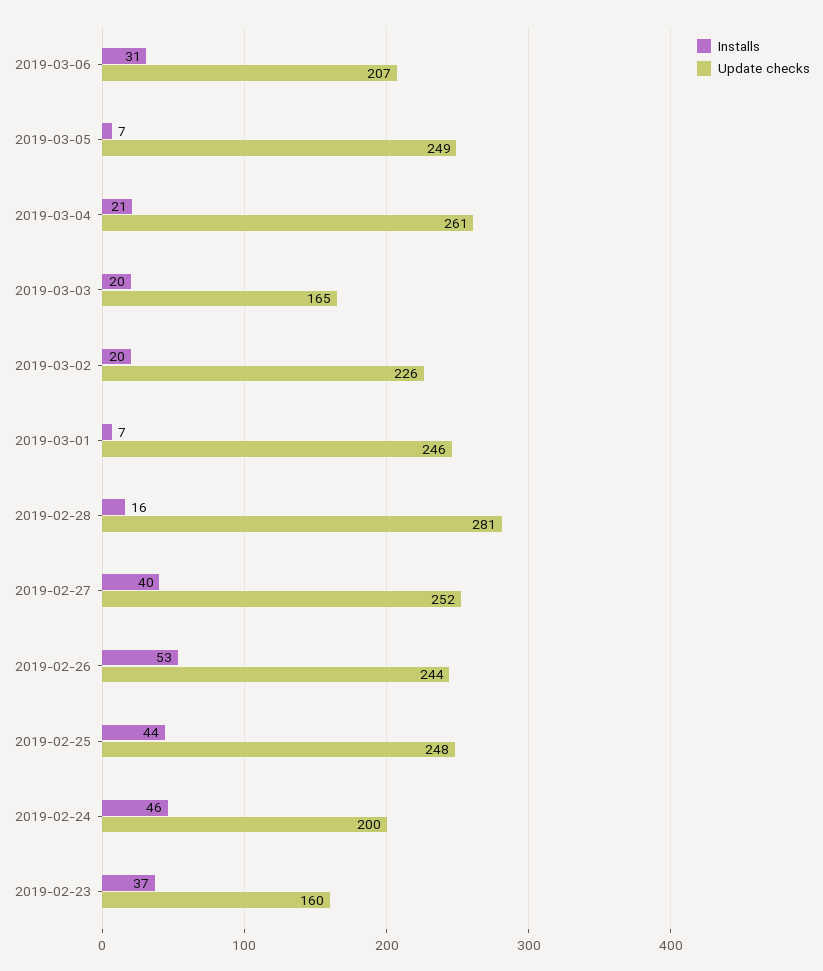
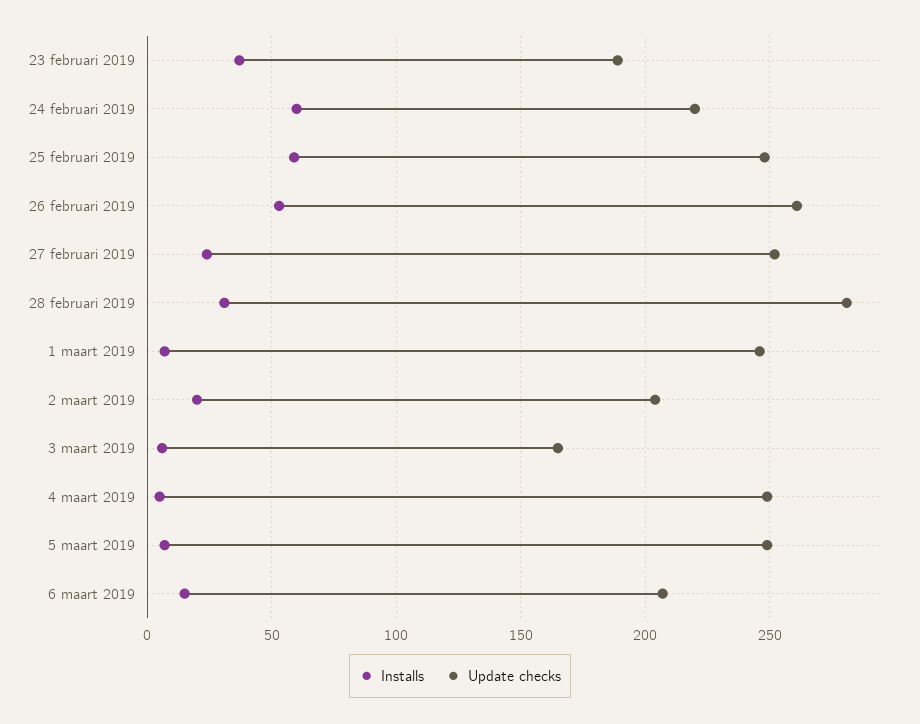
  {
    "Installs": {
-     "2019-03-06": 31,
+     "2019-03-06": 15,
      "2019-03-05": 7,
-     "2019-03-04": 21,
+     "2019-03-04": 5,
-     "2019-03-03": 20,
+     "2019-03-03": 5,
      "2019-03-02": 20,
      "2019-03-01": 7,
-     "2019-02-28": 16,
+     "2019-02-28": 30,
-     "2019-02-27": 40,
+     "2019-02-27": 25,
      "2019-02-26": 53,
-     "2019-02-25": 44,
+     "2019-02-25": 60,
-     "2019-02-24": 46,
+     "2019-02-24": 60,
      "2019-02-23": 37
    },
    "Update checks": {
      "2019-03-06": 207,
      "2019-03-05": 249,
-     "2019-03-04": 261,
+     "2019-03-04": 250,
      "2019-03-03": 165,
-     "2019-03-02": 226,
+     "2019-03-02": 205,
      "2019-03-01": 246,
      "2019-02-28": 281,
      "2019-02-27": 252,
-     "2019-02-26": 244,
+     "2019-02-26": 260,
      "2019-02-25": 248,
-     "2019-02-24": 200,
+     "2019-02-24": 220,
-     "2019-02-23": 160
+     "2019-02-23": 190
    }
  }

